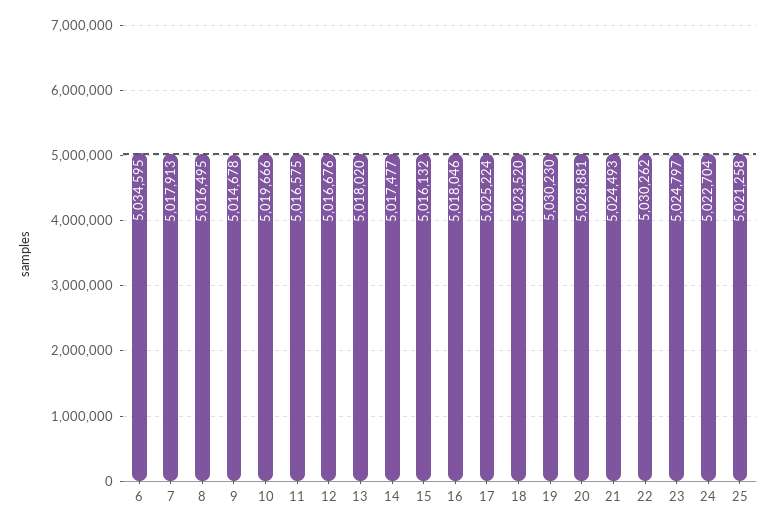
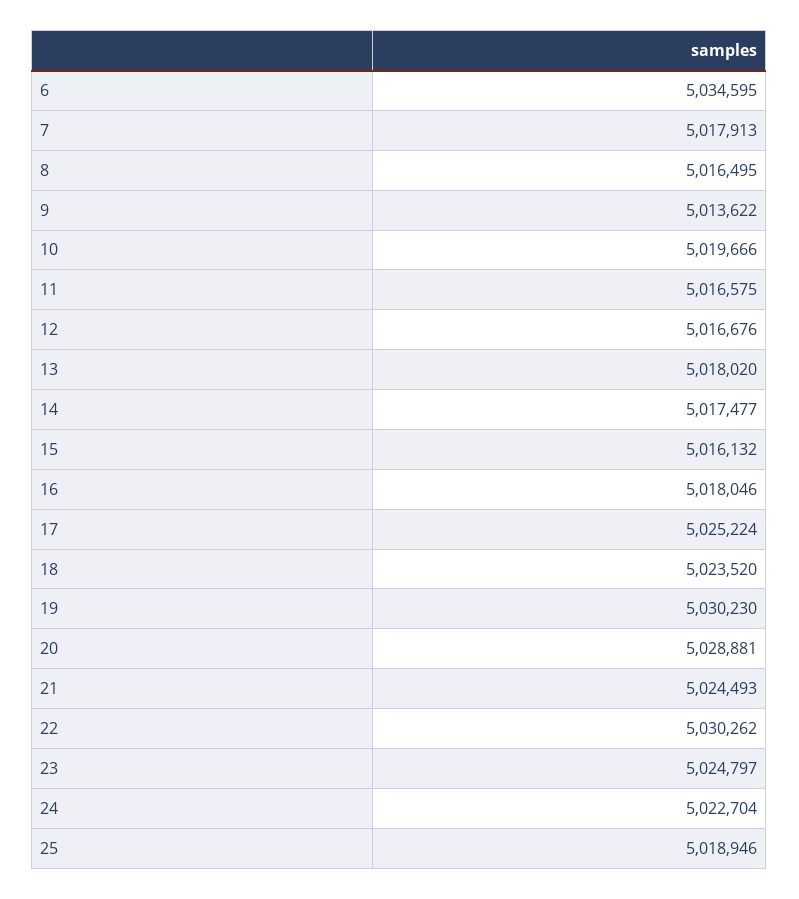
  {
    "6": 5034595,
    "7": 5017913,
    "8": 5016495,
-   "9": 5014678,
+   "9": 5013622,
    "10": 5019666,
    "11": 5016575,
    "12": 5016676,
    "13": 5018020,
    "14": 5017477,
    "15": 5016132,
    "16": 5018046,
    "17": 5025224,
    "18": 5023520,
    "19": 5030230,
    "20": 5028881,
    "21": 5024493,
    "22": 5030262,
    "23": 5024797,
    "24": 5022704,
-   "25": 5021258
+   "25": 5018946
  }

